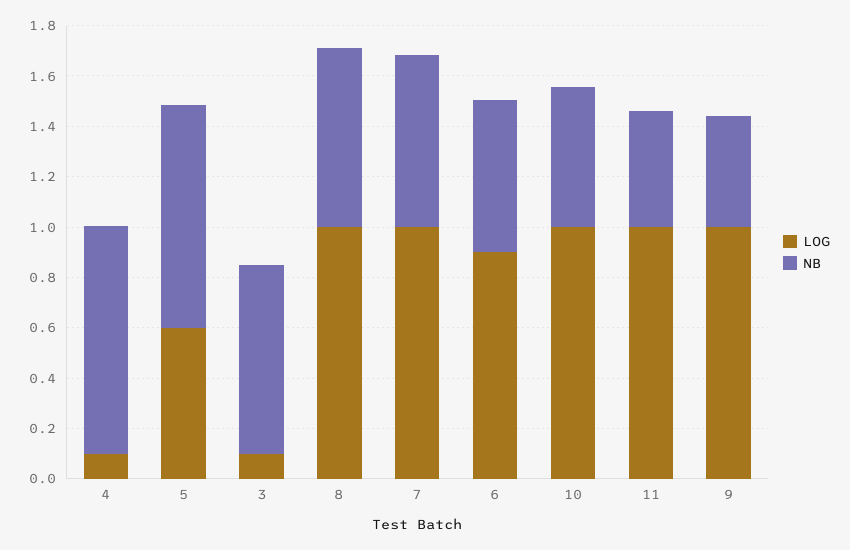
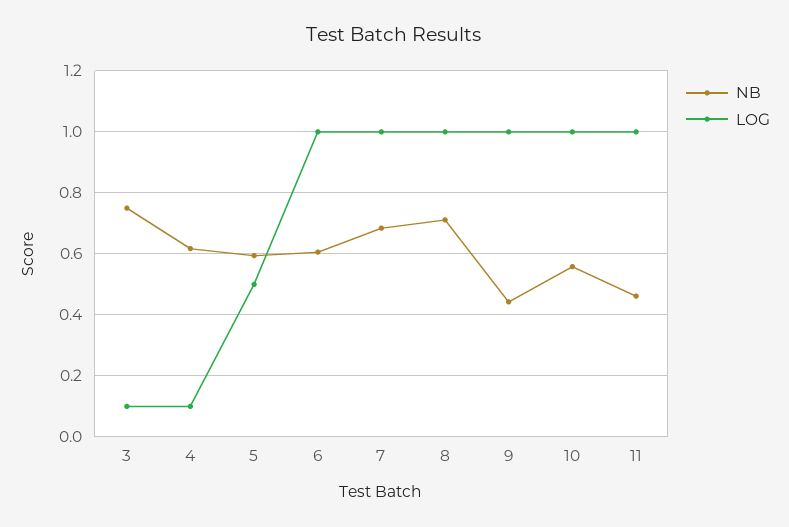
  {
    "LOG": {
      "4": 0.1,
-     "5": 0.6,
+     "5": 0.5,
      "3": 0.1,
      "8": 1,
      "7": 1,
-     "6": 0.9,
+     "6": 1,
      "10": 1,
      "11": 1,
      "9": 1
    },
    "NB": {
-     "4": 0.9,
+     "4": 0.62,
-     "5": 0.9,
+     "5": 0.6,
      "3": 0.76,
      "8": 0.72,
      "7": 0.68,
      "6": 0.6,
      "10": 0.56,
      "11": 0.46,
      "9": 0.44
    }
  }

